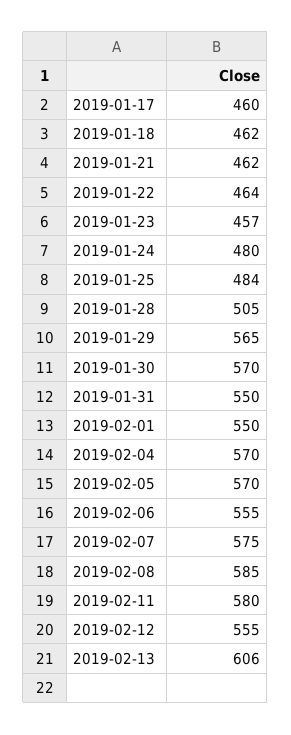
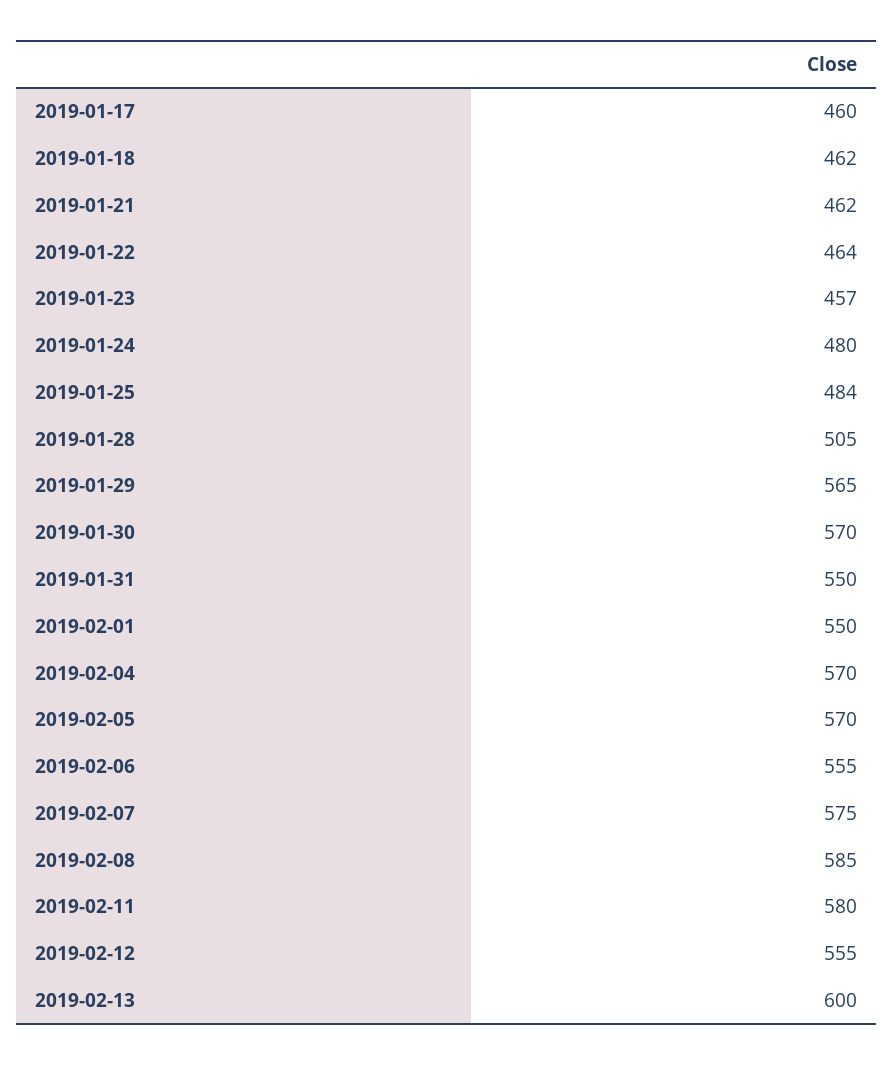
  {
    "2019-01-17": 460,
    "2019-01-18": 462,
    "2019-01-21": 462,
    "2019-01-22": 464,
    "2019-01-23": 457,
    "2019-01-24": 480,
    "2019-01-25": 484,
    "2019-01-28": 505,
    "2019-01-29": 565,
    "2019-01-30": 570,
    "2019-01-31": 550,
    "2019-02-01": 550,
    "2019-02-04": 570,
    "2019-02-05": 570,
    "2019-02-06": 555,
    "2019-02-07": 575,
    "2019-02-08": 585,
    "2019-02-11": 580,
    "2019-02-12": 555,
-   "2019-02-13": 606
+   "2019-02-13": 600
  }

